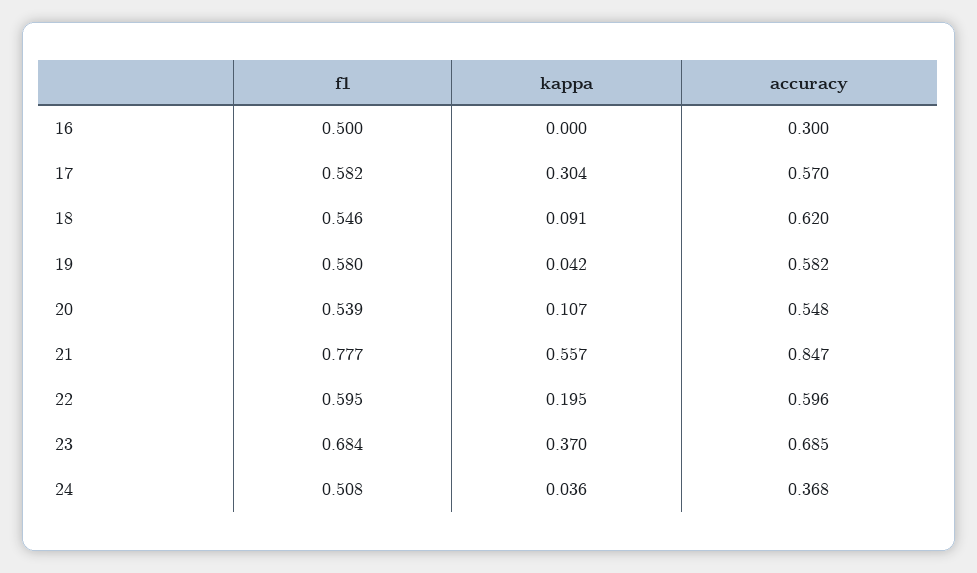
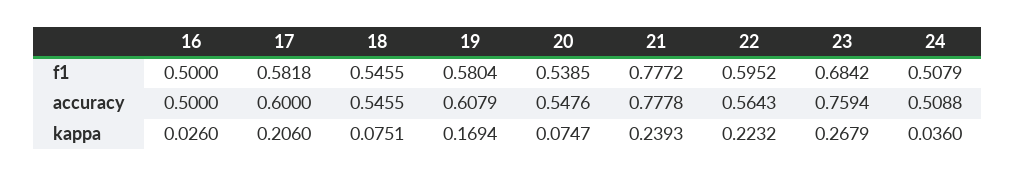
  {
    "f1": {
      "16": 0.5,
      "17": 0.5818,
      "18": 0.5455,
      "19": 0.5804,
      "20": 0.5385,
      "21": 0.7772,
      "22": 0.5952,
      "23": 0.6842,
      "24": 0.5079
    },
    "kappa": {
-     "16": 0,
+     "16": 0.026,
-     "17": 0.304,
+     "17": 0.206,
-     "18": 0.091,
+     "18": 0.0751,
-     "19": 0.042,
+     "19": 0.1694,
-     "20": 0.107,
+     "20": 0.0747,
-     "21": 0.557,
+     "21": 0.2393,
-     "22": 0.195,
+     "22": 0.2232,
-     "23": 0.37,
+     "23": 0.2679,
      "24": 0.036
    },
    "accuracy": {
-     "16": 0.3,
+     "16": 0.5,
-     "17": 0.57,
+     "17": 0.6,
-     "18": 0.62,
+     "18": 0.5455,
-     "19": 0.582,
+     "19": 0.6079,
      "20": 0.5476,
-     "21": 0.847,
+     "21": 0.7778,
-     "22": 0.596,
+     "22": 0.5643,
-     "23": 0.685,
+     "23": 0.7594,
-     "24": 0.368
+     "24": 0.5088
    }
  }

